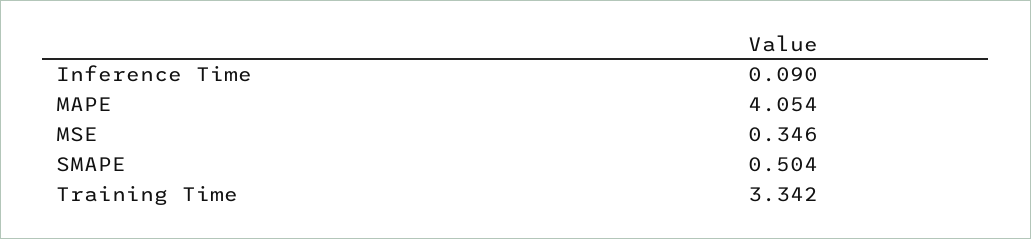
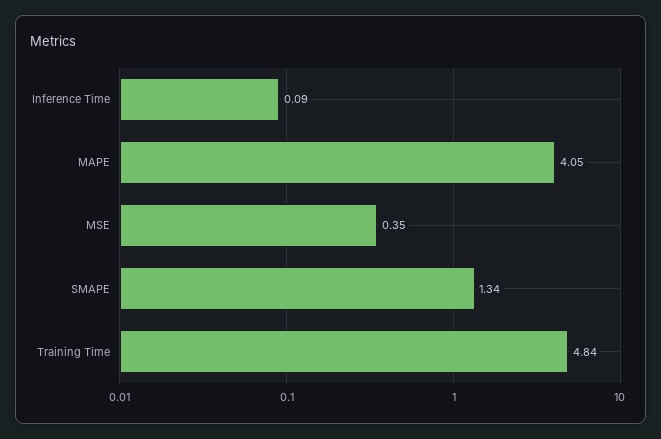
  {
    "Inference Time": 0.09,
    "MAPE": 4.054,
    "MSE": 0.346,
-   "SMAPE": 0.504,
+   "SMAPE": 1.34,
-   "Training Time": 3.342
+   "Training Time": 4.84
  }

